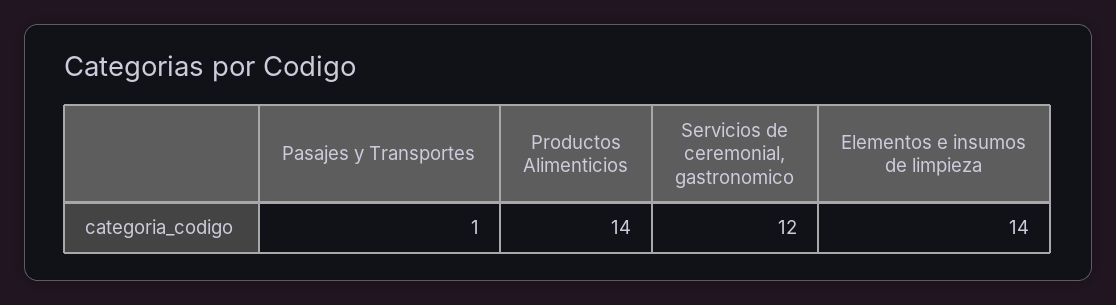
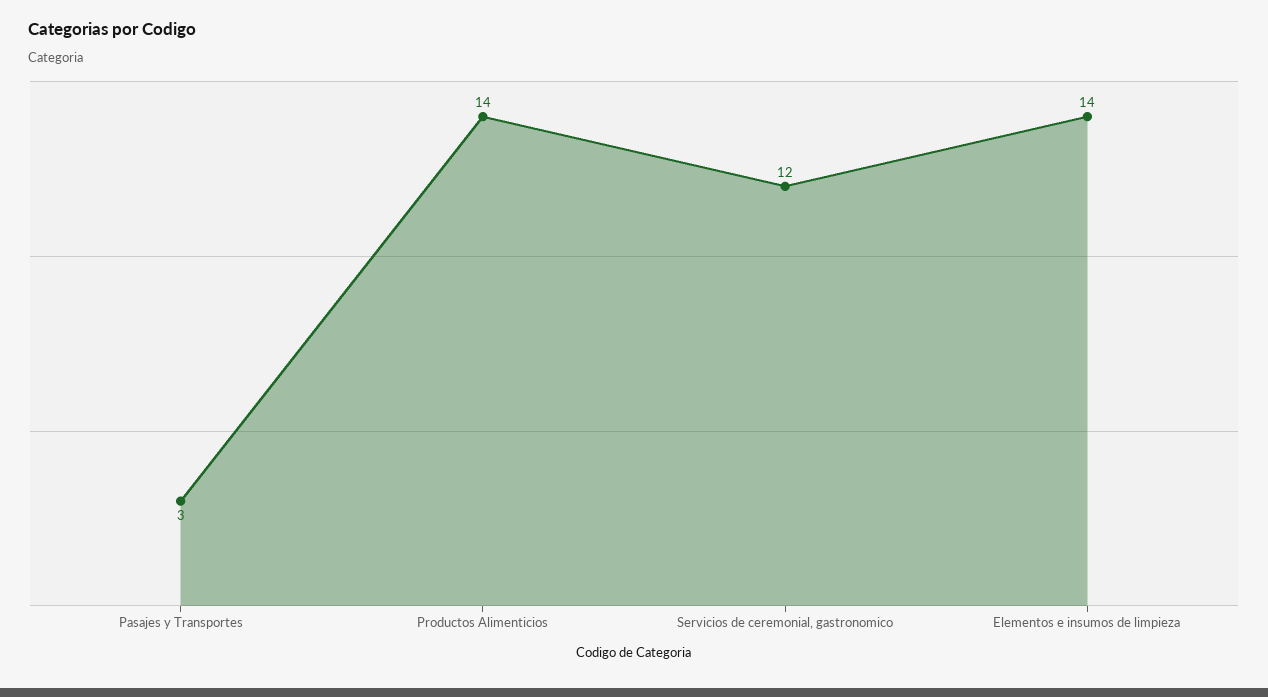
  {
-   "Pasajes y Transportes": 1,
+   "Pasajes y Transportes": 3,
    "Productos Alimenticios": 14,
    "Servicios de ceremonial, gastronomico": 12,
    "Elementos e insumos de limpieza": 14
  }

